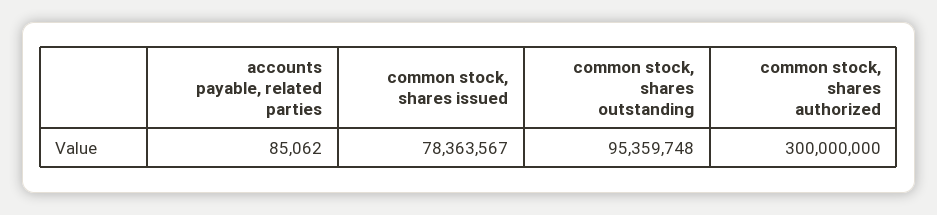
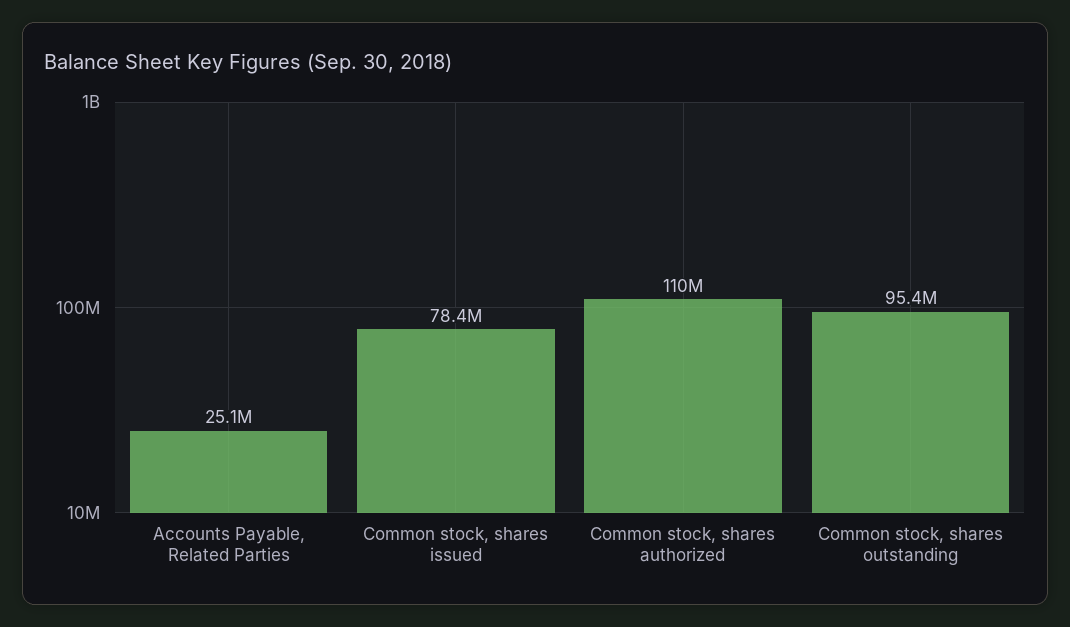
  {
-   "accounts payable, related parties": 85062,
+   "accounts payable, related parties": 25100000,
    "common stock, shares issued": 78363567,
    "common stock, shares outstanding": 95359748,
-   "common stock, shares authorized": 300000000
+   "common stock, shares authorized": 110000000
  }

